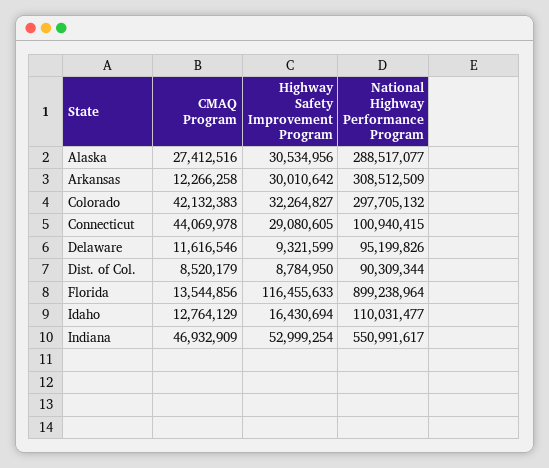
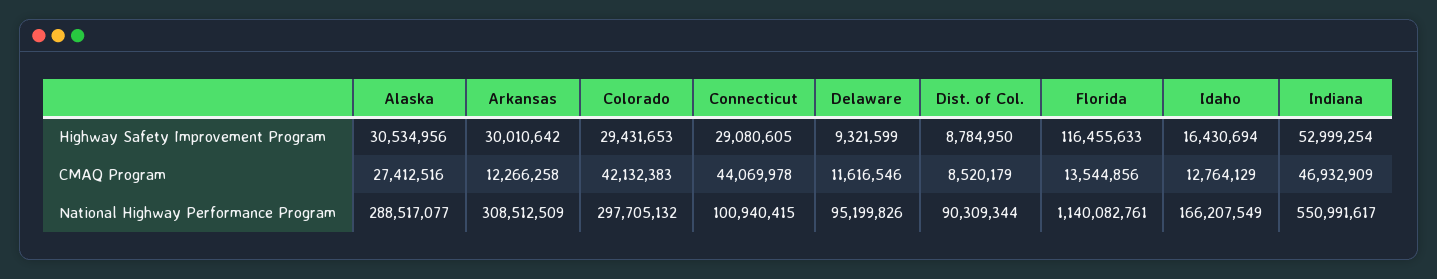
  {
    "CMAQ Program": {
      "Alaska": 27412516,
      "Arkansas": 12266258,
      "Colorado": 42132383,
      "Connecticut": 44069978,
      "Delaware": 11616546,
      "Dist. of Col.": 8520179,
      "Florida": 13544856,
      "Idaho": 12764129,
      "Indiana": 46932909
    },
    "Highway Safety Improvement Program": {
      "Alaska": 30534956,
      "Arkansas": 30010642,
-     "Colorado": 32264827,
+     "Colorado": 29431653,
      "Connecticut": 29080605,
      "Delaware": 9321599,
      "Dist. of Col.": 8784950,
      "Florida": 116455633,
      "Idaho": 16430694,
      "Indiana": 52999254
    },
    "National Highway Performance Program": {
      "Alaska": 288517077,
      "Arkansas": 308512509,
      "Colorado": 297705132,
      "Connecticut": 100940415,
      "Delaware": 95199826,
      "Dist. of Col.": 90309344,
-     "Florida": 899238964,
+     "Florida": 1140082761,
-     "Idaho": 110031477,
+     "Idaho": 166207549,
      "Indiana": 550991617
    }
  }

